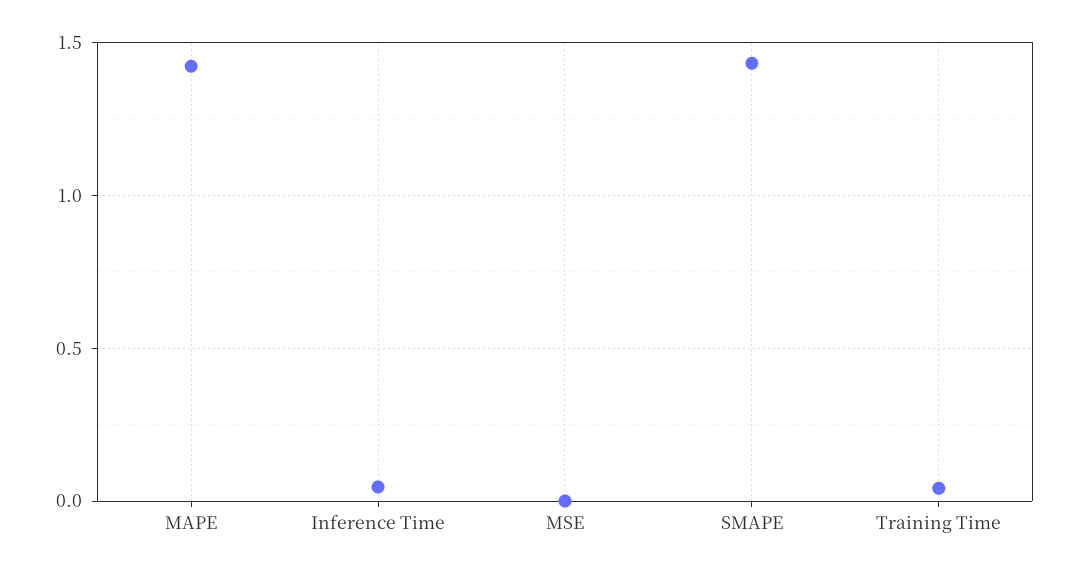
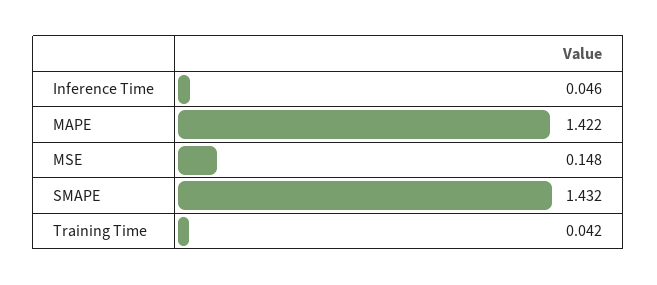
  {
    "MAPE": 1.422,
    "Inference Time": 0.046,
-   "MSE": 0,
+   "MSE": 0.148,
    "SMAPE": 1.432,
    "Training Time": 0.042
  }

